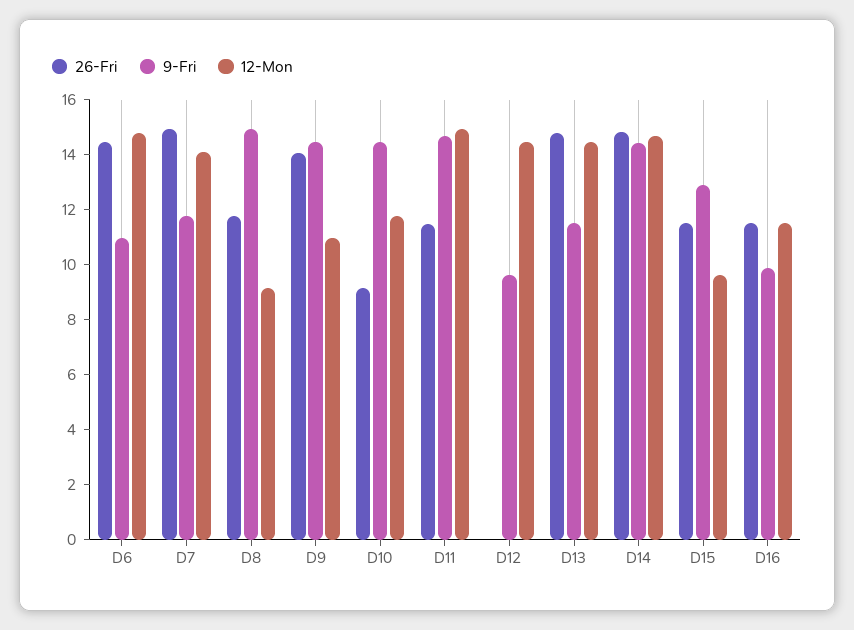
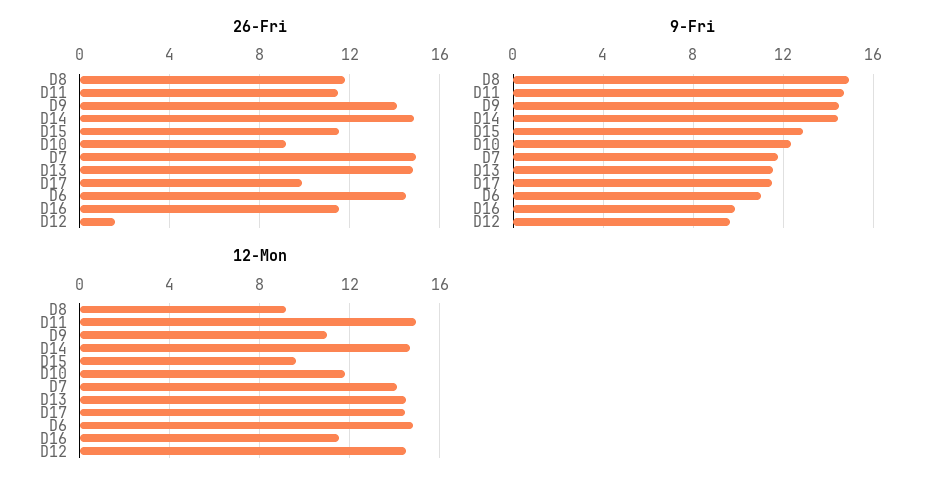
  {
    "26-Fri": {
      "D6": 14.5,
      "D7": 15,
      "D8": 12,
      "D9": 14,
      "D10": 9,
      "D11": 11.5,
-     "D12": 0,
+     "D12": 1.5,
      "D13": 15,
      "D14": 15,
      "D15": 11.5,
-     "D16": 11.5
+     "D16": 11.5,
+     "D17": 10
    },
    "9-Fri": {
      "D6": 11,
      "D7": 12,
      "D8": 15,
      "D9": 14.5,
-     "D10": 14.5,
+     "D10": 12.5,
      "D11": 14.5,
      "D12": 9.5,
      "D13": 11.5,
      "D14": 14.5,
      "D15": 13,
-     "D16": 10
+     "D16": 10,
+     "D17": 11.5
    },
    "12-Mon": {
      "D6": 15,
      "D7": 14,
      "D8": 9,
      "D9": 11,
      "D10": 12,
      "D11": 15,
      "D12": 14.5,
      "D13": 14.5,
      "D14": 14.5,
      "D15": 9.5,
-     "D16": 11.5
+     "D16": 11.5,
+     "D17": 14.5
    }
  }

